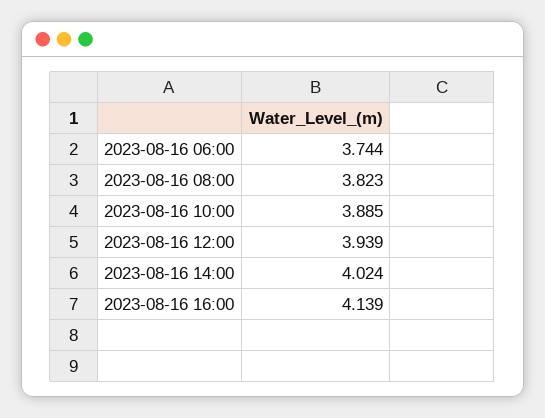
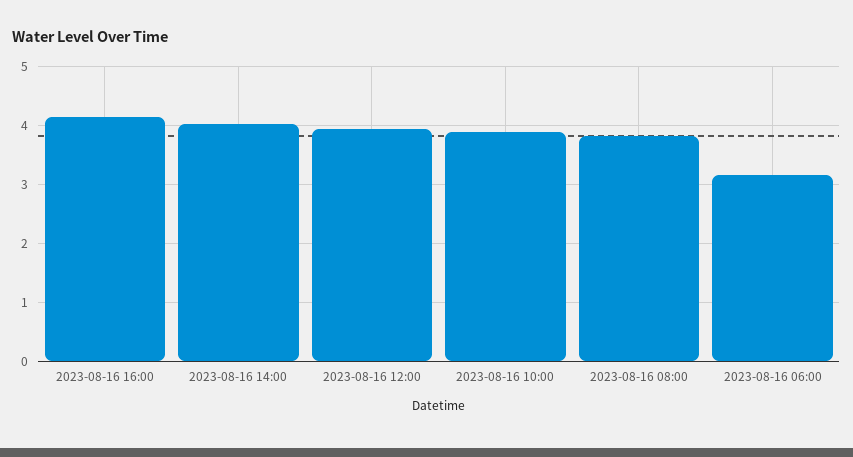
  {
-   "2023-08-16 06:00": 3.744,
+   "2023-08-16 06:00": 3.2,
    "2023-08-16 08:00": 3.823,
    "2023-08-16 10:00": 3.885,
    "2023-08-16 12:00": 3.939,
    "2023-08-16 14:00": 4.024,
    "2023-08-16 16:00": 4.139
  }

